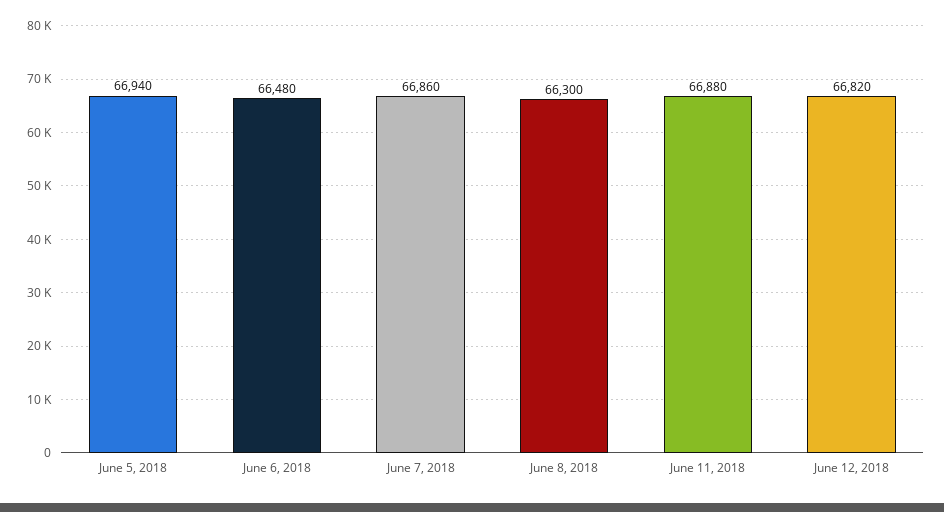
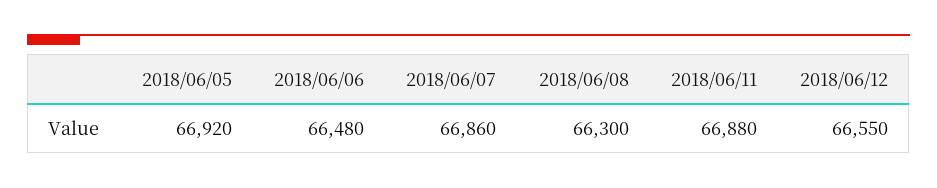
  {
-   "June 5, 2018": 66940,
+   "June 5, 2018": 66920,
    "June 6, 2018": 66480,
    "June 7, 2018": 66860,
    "June 8, 2018": 66300,
    "June 11, 2018": 66880,
-   "June 12, 2018": 66820
+   "June 12, 2018": 66550
  }

